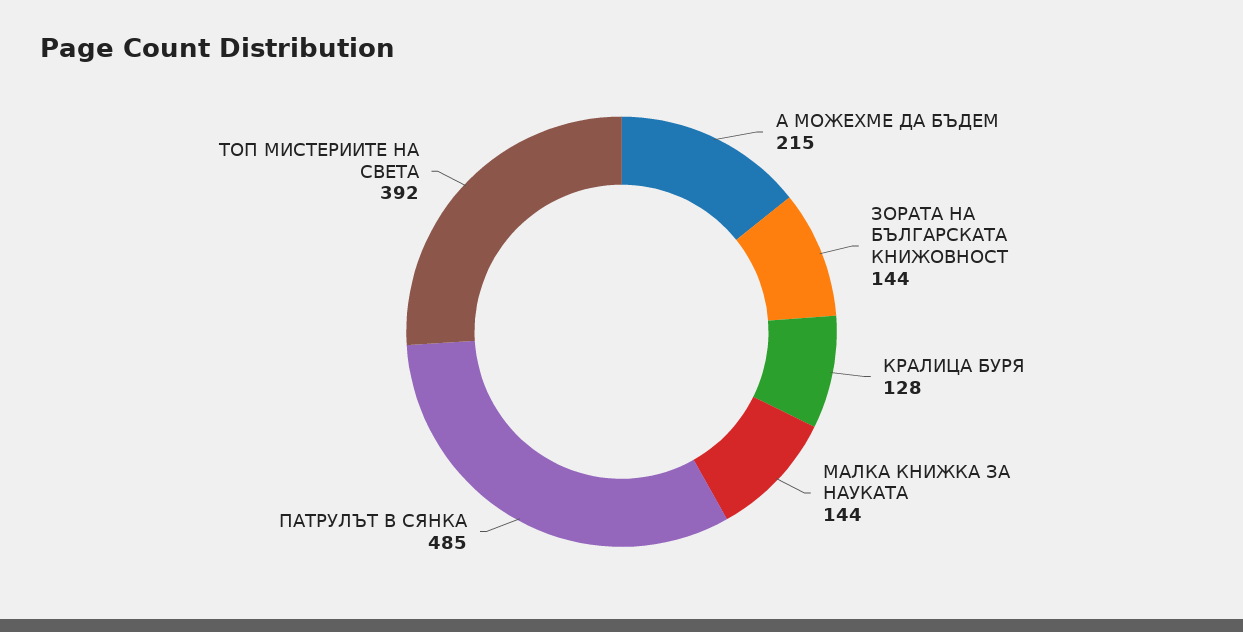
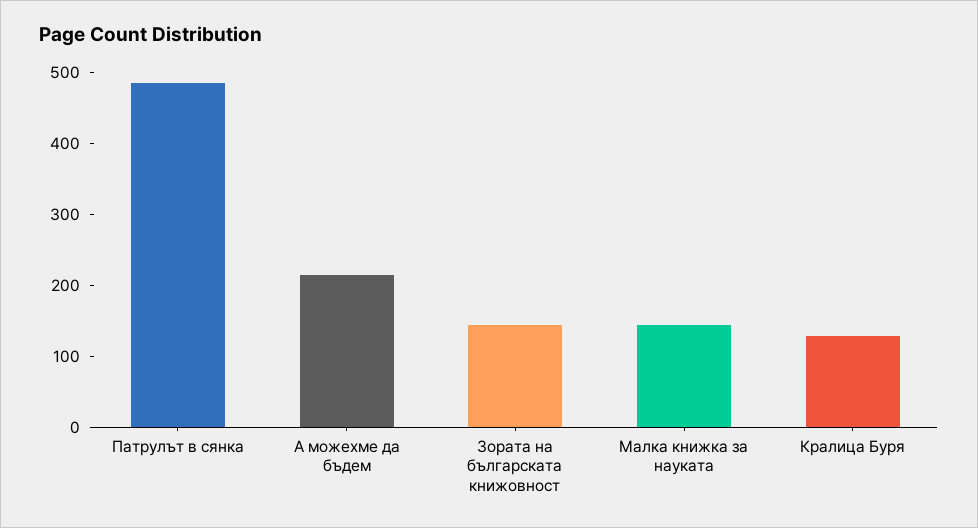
  {
    "А МОЖЕХМЕ ДА БЪДЕМ": 215,
    "ЗОРАТА НА БЪЛГАРСКАТА КНИЖОВНОСТ": 144,
    "КРАЛИЦА БУРЯ": 128,
    "МАЛКА КНИЖКА ЗА НАУКАТА": 144,
-   "ПАТРУЛЪТ В СЯНКА": 485,
+   "ПАТРУЛЪТ В СЯНКА": 485
-   "ТОП МИСТЕРИИТЕ НА СВЕТА": 392
  }

